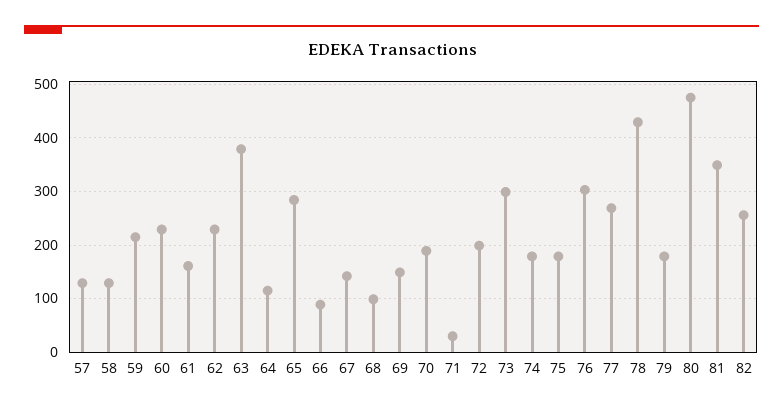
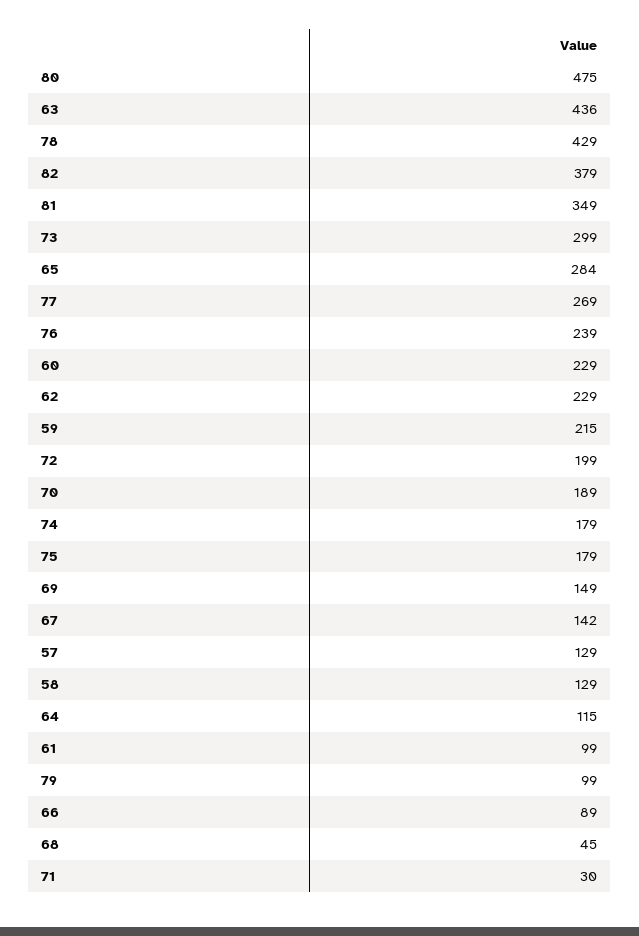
  {
    "57": 129,
    "58": 129,
    "59": 215,
    "60": 229,
-   "61": 160,
+   "61": 99,
    "62": 229,
-   "63": 380,
+   "63": 436,
    "64": 115,
    "65": 284,
    "66": 89,
    "67": 142,
-   "68": 100,
+   "68": 45,
    "69": 149,
    "70": 189,
    "71": 30,
    "72": 199,
    "73": 299,
    "74": 179,
    "75": 179,
-   "76": 300,
+   "76": 239,
    "77": 269,
    "78": 429,
-   "79": 180,
+   "79": 99,
    "80": 475,
    "81": 349,
-   "82": 260
+   "82": 379
  }

